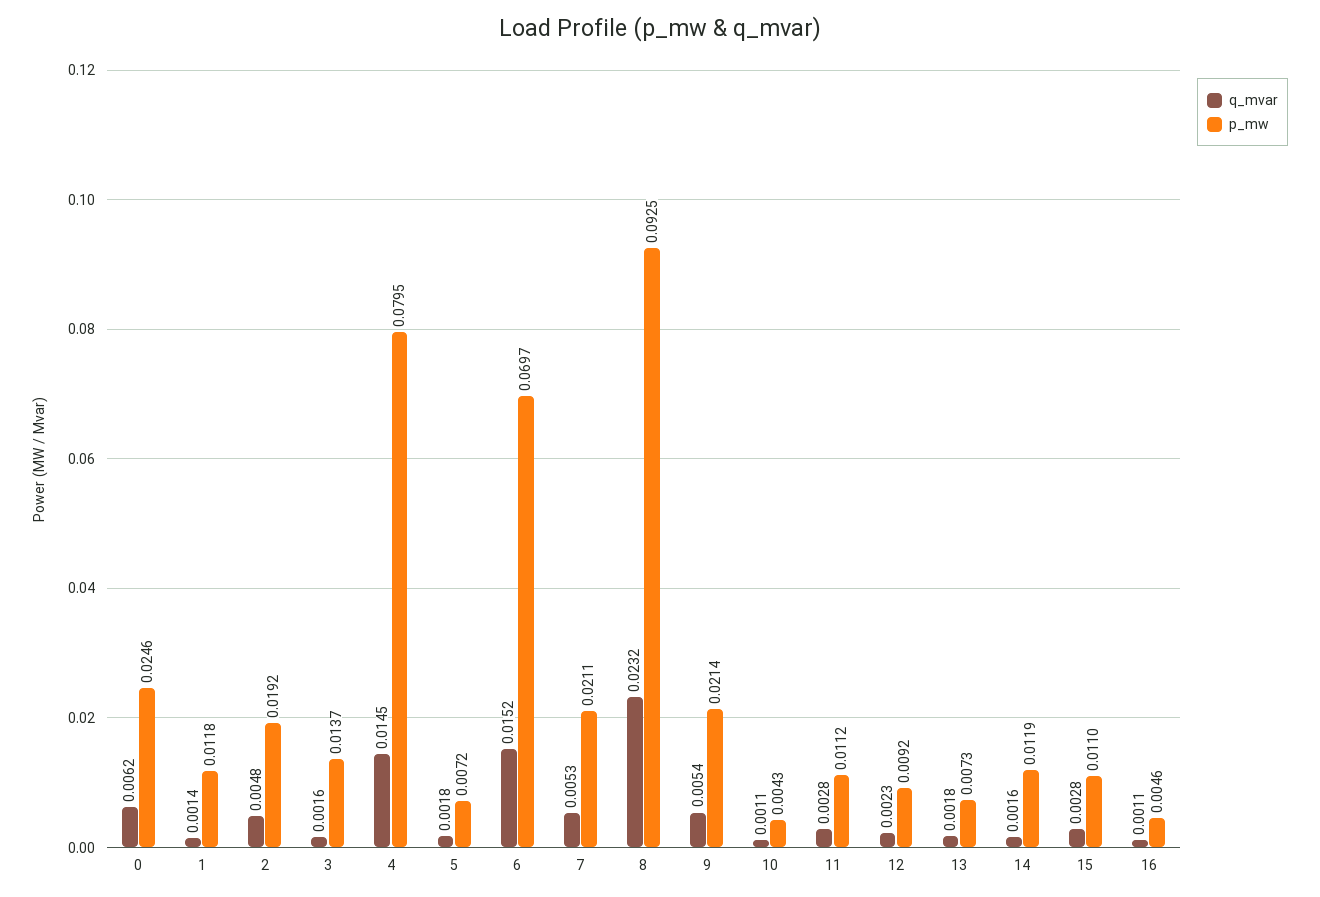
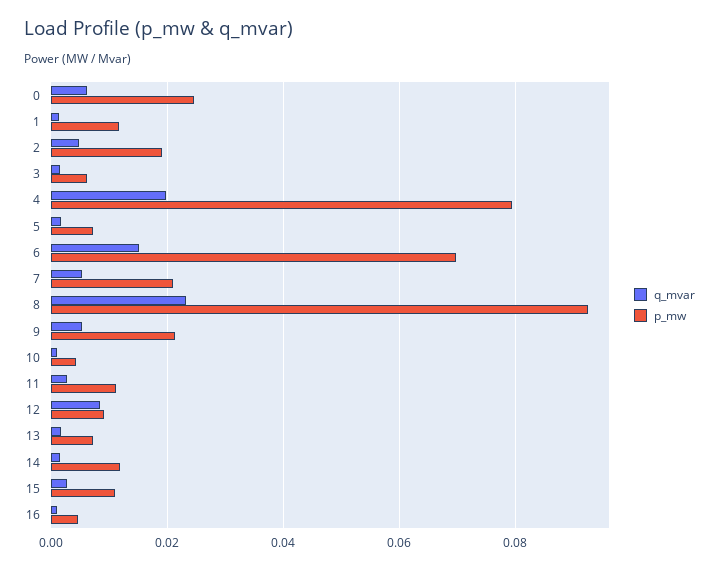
  {
    "q_mvar": {
      "0": 0.0062,
      "1": 0.0014,
      "2": 0.0048,
      "3": 0.0016,
-     "4": 0.0145,
+     "4": 0.02,
      "5": 0.0018,
      "6": 0.0152,
      "7": 0.0053,
      "8": 0.0232,
      "9": 0.0054,
      "10": 0.0011,
      "11": 0.0028,
-     "12": 0.0023,
+     "12": 0.008,
      "13": 0.0018,
      "14": 0.0016,
      "15": 0.0028,
      "16": 0.0011
    },
    "p_mw": {
      "0": 0.0246,
      "1": 0.0118,
      "2": 0.0192,
-     "3": 0.0137,
+     "3": 0.006,
      "4": 0.0795,
      "5": 0.0072,
      "6": 0.0697,
      "7": 0.0211,
      "8": 0.0925,
      "9": 0.0214,
      "10": 0.0043,
      "11": 0.0112,
      "12": 0.0092,
      "13": 0.0073,
      "14": 0.0119,
      "15": 0.011,
      "16": 0.0046
    }
  }

